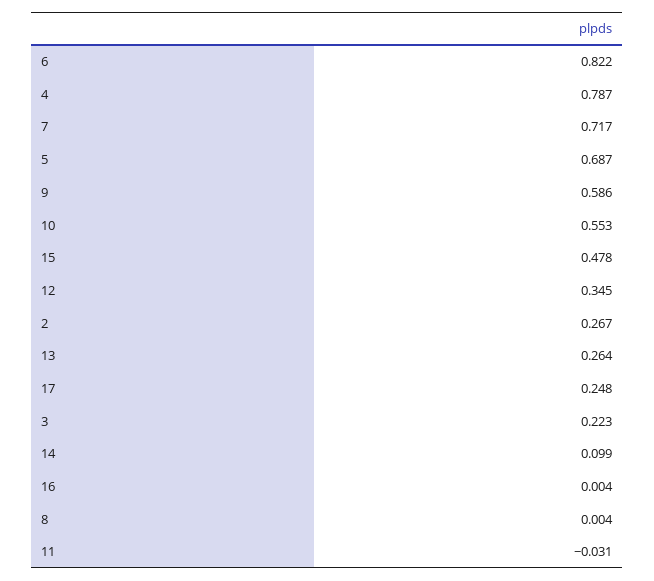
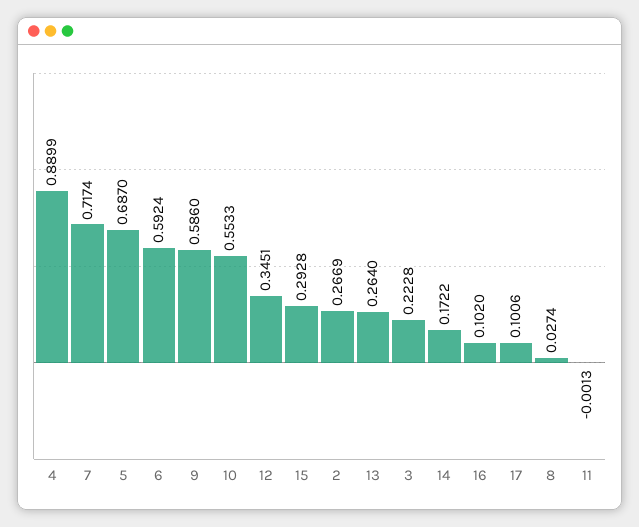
  {
-   "6": 0.822,
+   "6": 0.5924,
-   "4": 0.787,
+   "4": 0.8899,
    "7": 0.7174,
    "5": 0.687,
    "9": 0.586,
    "10": 0.5533,
-   "15": 0.478,
+   "15": 0.2928,
    "12": 0.3451,
    "2": 0.2669,
    "13": 0.264,
-   "17": 0.248,
+   "17": 0.1006,
    "3": 0.2228,
-   "14": 0.099,
+   "14": 0.1722,
-   "16": 0.004,
+   "16": 0.102,
-   "8": 0.004,
+   "8": 0.0274,
-   "11": -0.031
+   "11": -0.0013
  }

